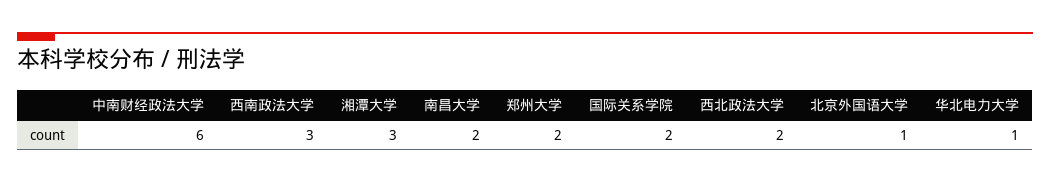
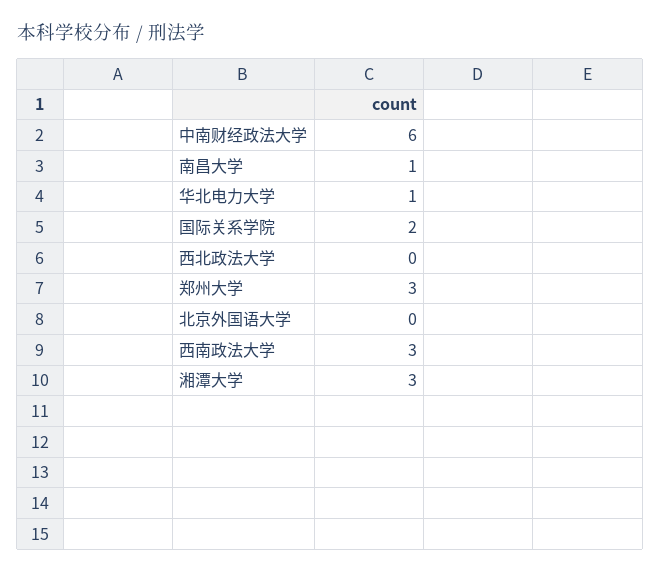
  {
    "中南财经政法大学": 6,
    "西南政法大学": 3,
    "湘潭大学": 3,
-   "南昌大学": 2,
+   "南昌大学": 1,
-   "郑州大学": 2,
+   "郑州大学": 3,
    "国际关系学院": 2,
-   "西北政法大学": 2,
+   "西北政法大学": 0,
-   "北京外国语大学": 1,
+   "北京外国语大学": 0,
    "华北电力大学": 1
  }

